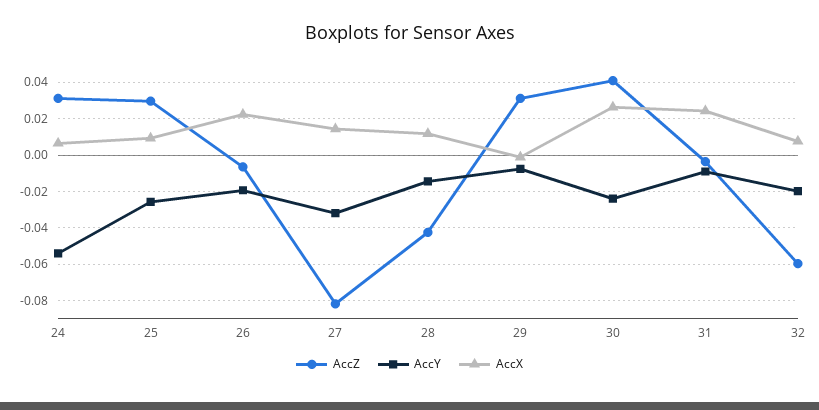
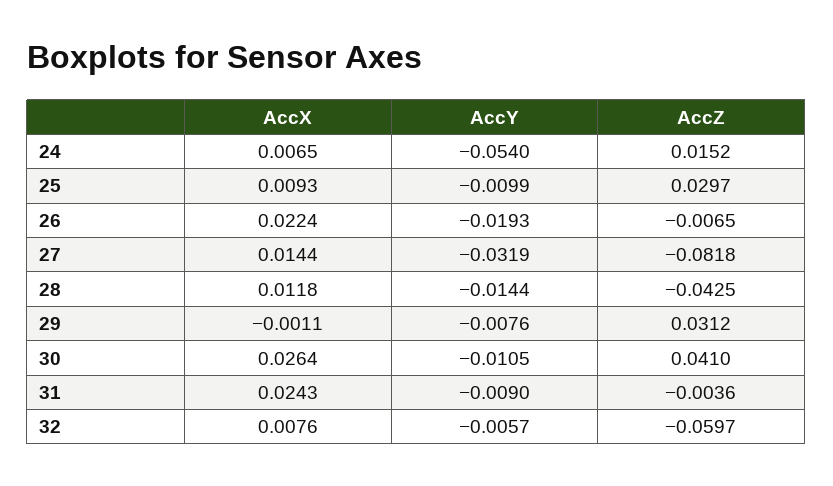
  {
    "AccZ": {
-     "24": 0.03,
+     "24": 0.0152,
      "25": 0.0297,
      "26": -0.0065,
      "27": -0.0818,
      "28": -0.0425,
      "29": 0.0312,
      "30": 0.041,
      "31": -0.0036,
      "32": -0.0597
    },
    "AccY": {
      "24": -0.054,
-     "25": -0.025,
+     "25": -0.0099,
      "26": -0.0193,
      "27": -0.0319,
      "28": -0.0144,
      "29": -0.0076,
-     "30": -0.025,
+     "30": -0.0105,
      "31": -0.009,
-     "32": -0.02
+     "32": -0.0057
    },
    "AccX": {
      "24": 0.0065,
      "25": 0.0093,
      "26": 0.0224,
      "27": 0.0144,
      "28": 0.0118,
      "29": -0.0011,
      "30": 0.0264,
      "31": 0.0243,
      "32": 0.0076
    }
  }

